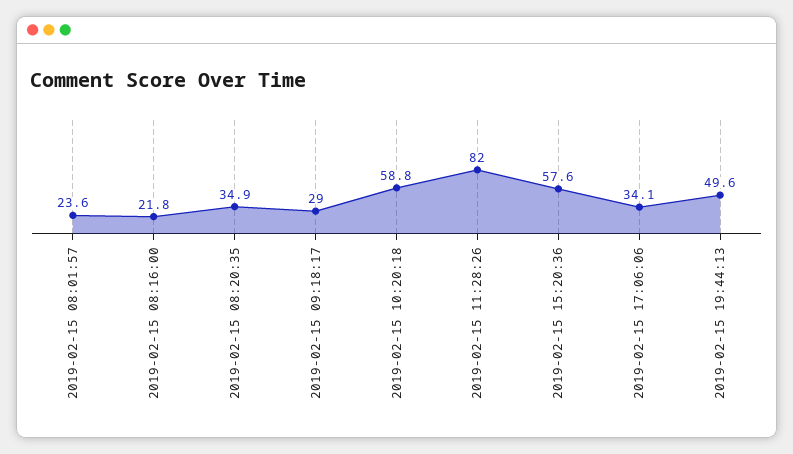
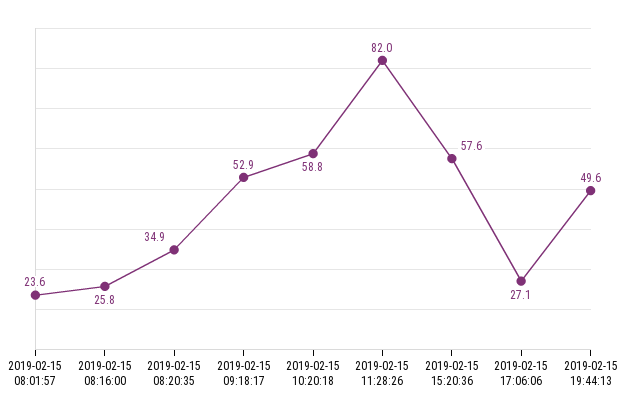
  {
    "2019-02-15 08:01:57": 23.6,
-   "2019-02-15 08:16:00": 21.8,
+   "2019-02-15 08:16:00": 25.8,
    "2019-02-15 08:20:35": 34.9,
-   "2019-02-15 09:18:17": 29,
+   "2019-02-15 09:18:17": 52.9,
    "2019-02-15 10:20:18": 58.8,
    "2019-02-15 11:28:26": 82,
    "2019-02-15 15:20:36": 57.6,
-   "2019-02-15 17:06:06": 34.1,
+   "2019-02-15 17:06:06": 27.1,
    "2019-02-15 19:44:13": 49.6
  }

